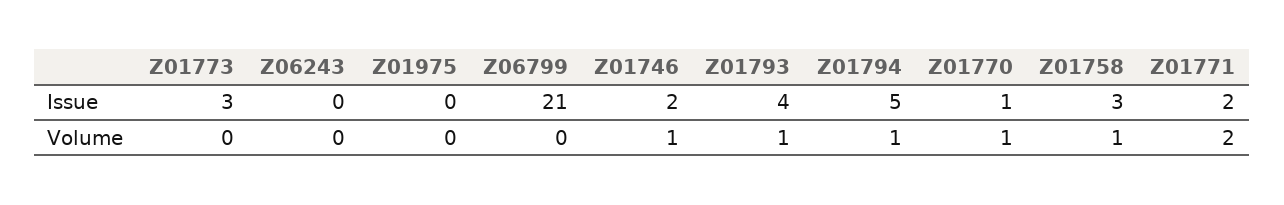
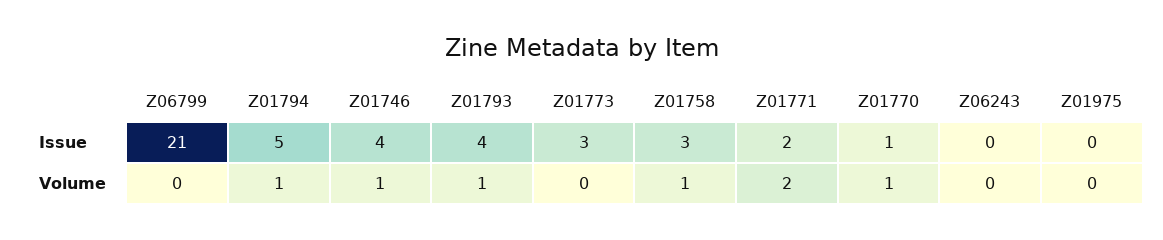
  {
    "Z01773": {
      "Issue": 3,
      "Volume": 0
    },
    "Z06243": {
      "Issue": 0,
      "Volume": 0
    },
    "Z01975": {
      "Issue": 0,
      "Volume": 0
    },
    "Z06799": {
      "Issue": 21,
      "Volume": 0
    },
    "Z01746": {
-     "Issue": 2,
+     "Issue": 4,
      "Volume": 1
    },
    "Z01793": {
      "Issue": 4,
      "Volume": 1
    },
    "Z01794": {
      "Issue": 5,
      "Volume": 1
    },
    "Z01770": {
      "Issue": 1,
      "Volume": 1
    },
    "Z01758": {
      "Issue": 3,
      "Volume": 1
    },
    "Z01771": {
      "Issue": 2,
      "Volume": 2
    }
  }

